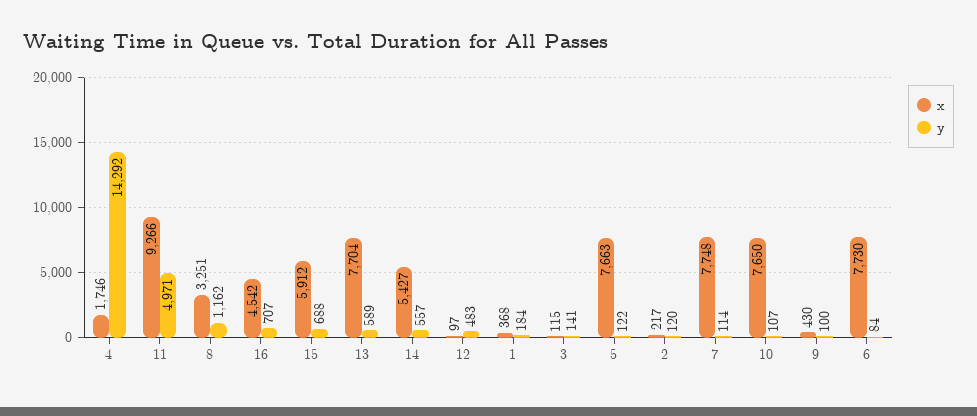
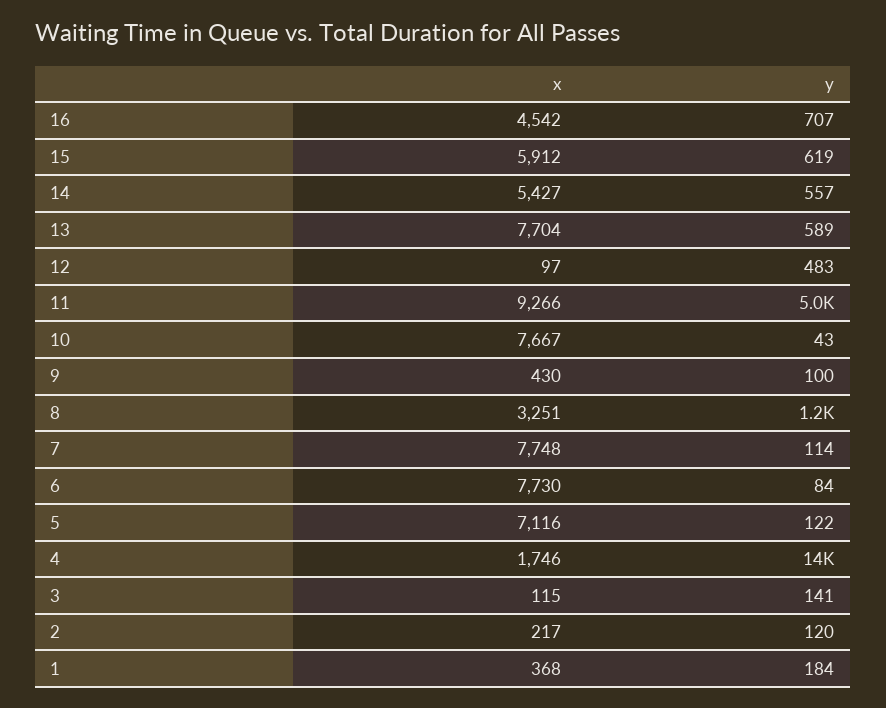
  {
    "x": {
      "4": 1746,
      "11": 9266,
      "8": 3251,
      "16": 4542,
      "15": 5912,
      "13": 7704,
      "14": 5427,
      "12": 97,
      "1": 368,
      "3": 115,
-     "5": 7663,
+     "5": 7116,
      "2": 217,
      "7": 7748,
-     "10": 7650,
+     "10": 7667,
      "9": 430,
      "6": 7730
    },
    "y": {
      "4": 14292,
      "11": 4971,
      "8": 1162,
      "16": 707,
-     "15": 688,
+     "15": 619,
      "13": 589,
      "14": 557,
      "12": 483,
      "1": 184,
      "3": 141,
      "5": 122,
      "2": 120,
      "7": 114,
-     "10": 107,
+     "10": 43,
      "9": 100,
      "6": 84
    }
  }

